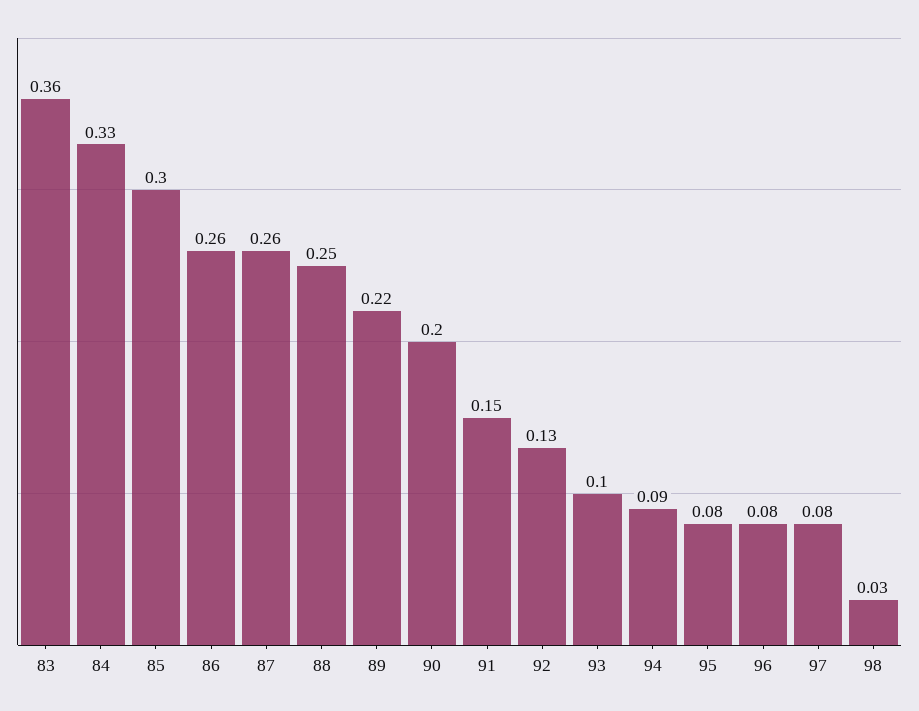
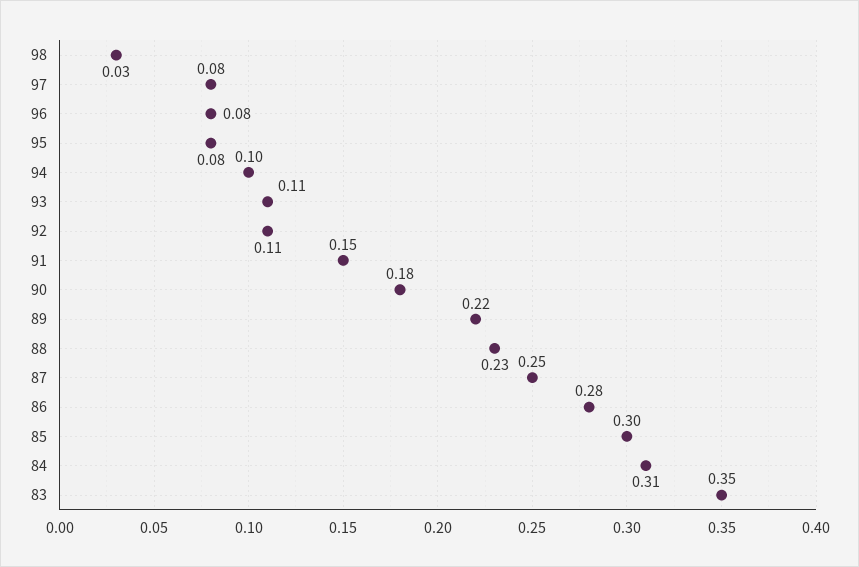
  {
-   "83": 0.36,
+   "83": 0.35,
-   "84": 0.33,
+   "84": 0.31,
    "85": 0.3,
-   "86": 0.26,
+   "86": 0.28,
-   "87": 0.26,
+   "87": 0.25,
-   "88": 0.25,
+   "88": 0.23,
    "89": 0.22,
-   "90": 0.2,
+   "90": 0.18,
    "91": 0.15,
-   "92": 0.13,
+   "92": 0.11,
-   "93": 0.1,
+   "93": 0.11,
-   "94": 0.09,
+   "94": 0.1,
    "95": 0.08,
    "96": 0.08,
    "97": 0.08,
    "98": 0.03
  }

